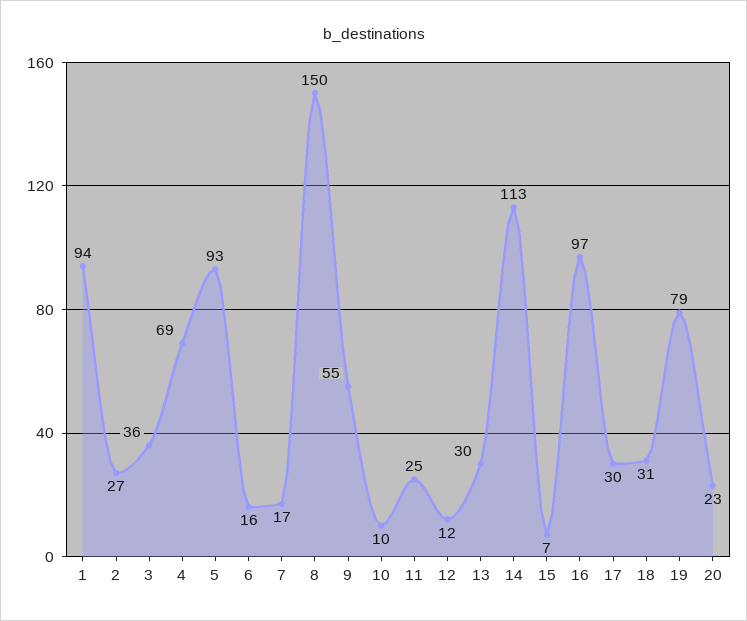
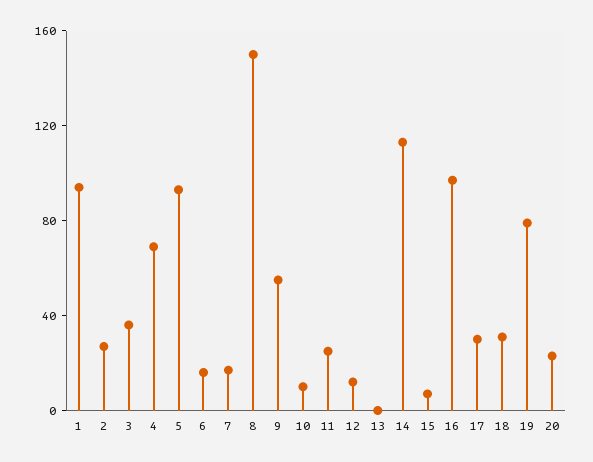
  {
    "1": 94,
    "2": 27,
    "3": 36,
    "4": 69,
    "5": 93,
    "6": 16,
    "7": 17,
    "8": 150,
    "9": 55,
    "10": 10,
    "11": 25,
    "12": 12,
-   "13": 30,
+   "13": 0,
    "14": 113,
    "15": 7,
    "16": 97,
    "17": 30,
    "18": 31,
    "19": 79,
    "20": 23
  }

